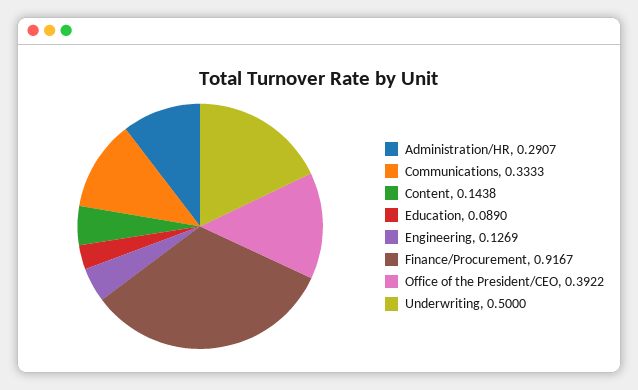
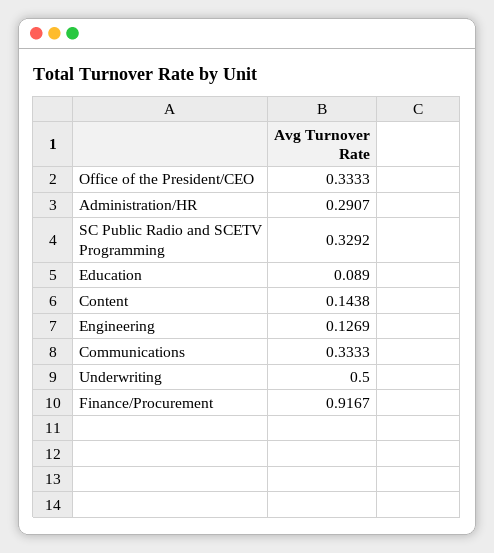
  {
    "Administration/HR": 0.2907,
    "Communications": 0.3333,
    "Content": 0.1438,
    "Education": 0.089,
    "Engineering": 0.1269,
    "Finance/Procurement": 0.9167,
-   "Office of the President/CEO": 0.3922,
+   "Office of the President/CEO": 0.3333,
-   "Underwriting": 0.5
+   "Underwriting": 0.5,
+   "SC Public Radio and SCETV Programming": 0.3292
  }

